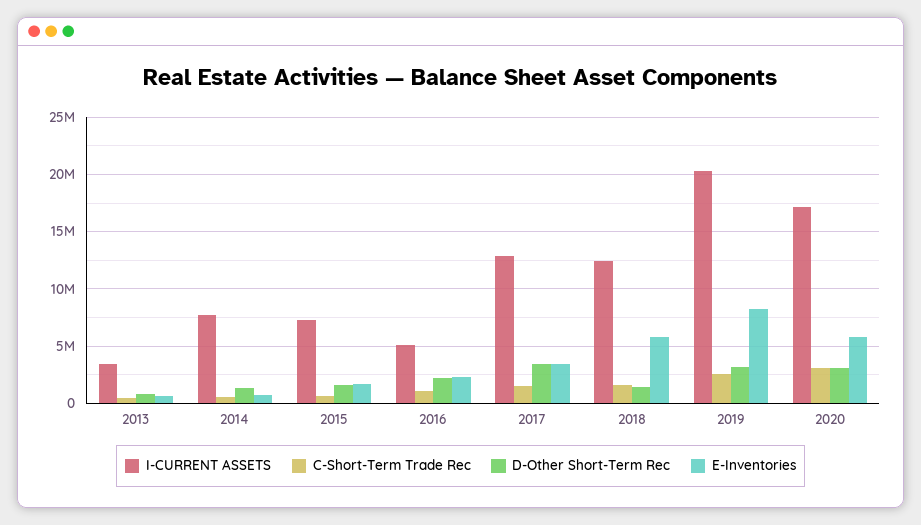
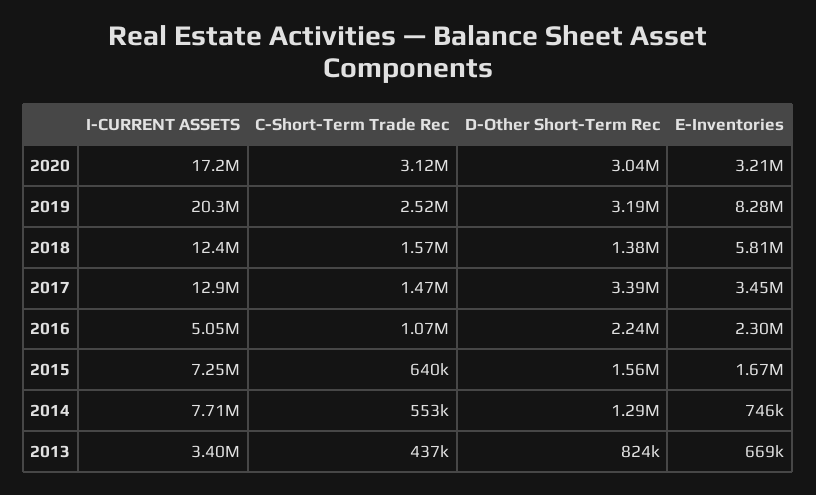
  {
    "I-CURRENT ASSETS": {
      "2013": 3400000,
      "2014": 7710000,
      "2015": 7250000,
      "2016": 5050000,
      "2017": 12900000,
      "2018": 12400000,
      "2019": 20300000,
      "2020": 17200000
    },
    "C-Short-Term Trade Rec": {
      "2013": 437000,
      "2014": 553000,
      "2015": 640000,
      "2016": 1070000,
      "2017": 1470000,
      "2018": 1570000,
      "2019": 2520000,
      "2020": 3120000
    },
    "D-Other Short-Term Rec": {
      "2013": 824000,
      "2014": 1290000,
      "2015": 1560000,
      "2016": 2240000,
      "2017": 3390000,
      "2018": 1380000,
      "2019": 3190000,
      "2020": 3040000
    },
    "E-Inventories": {
      "2013": 669000,
      "2014": 746000,
      "2015": 1670000,
      "2016": 2300000,
      "2017": 3450000,
      "2018": 5810000,
      "2019": 8280000,
-     "2020": 6000000
+     "2020": 3210000
    }
  }

